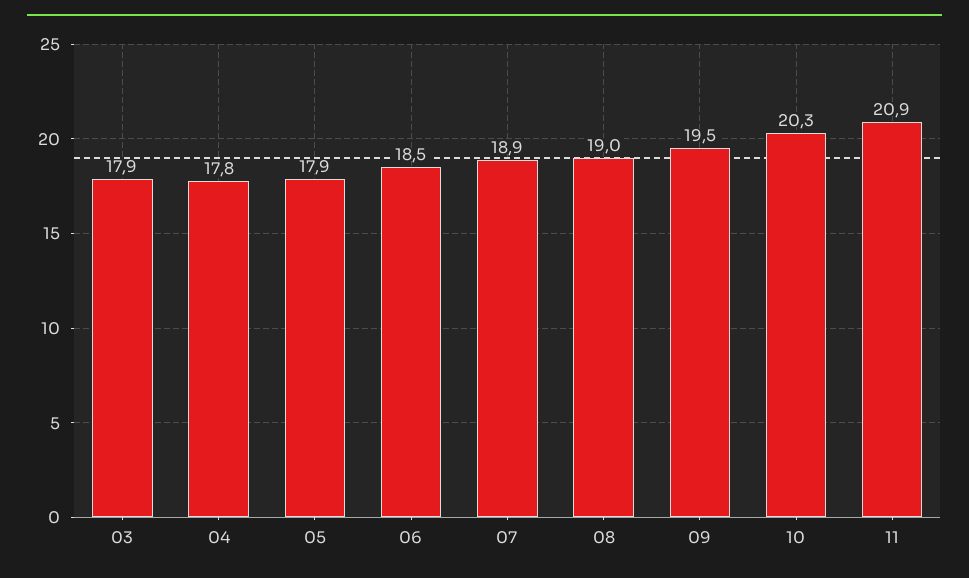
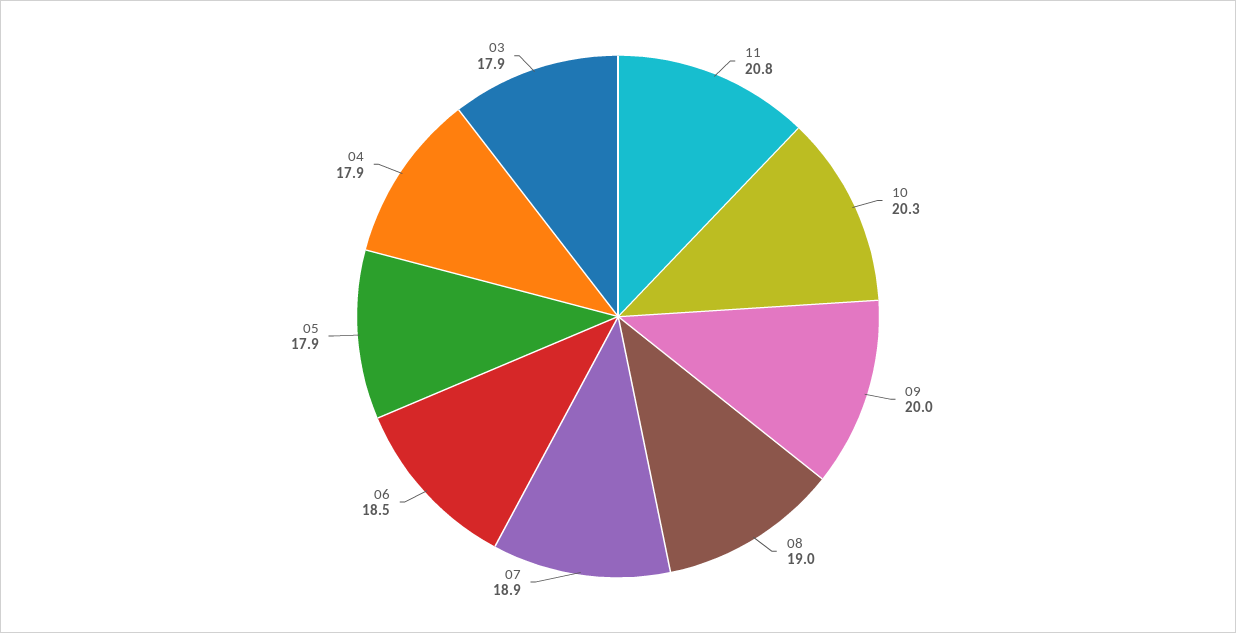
  {
    "03": 17.9,
-   "04": 17.8,
+   "04": 17.9,
    "05": 17.9,
    "06": 18.5,
    "07": 18.9,
    "08": 19,
-   "09": 19.5,
+   "09": 20,
    "10": 20.3,
-   "11": 20.9
+   "11": 20.8
  }

